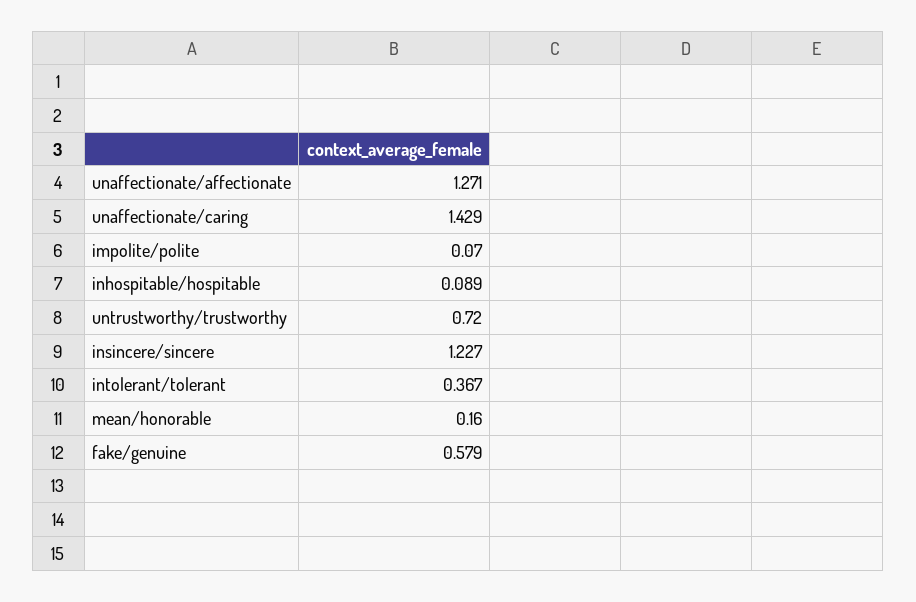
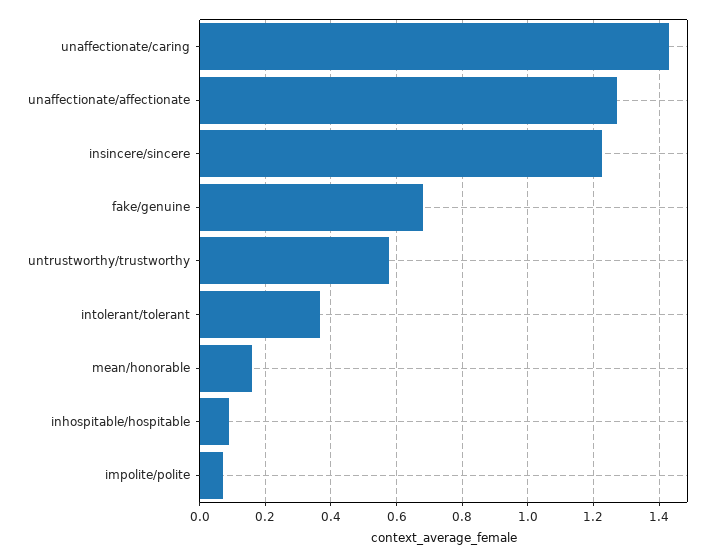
  {
    "unaffectionate/affectionate": 1.271,
    "unaffectionate/caring": 1.429,
    "impolite/polite": 0.07,
    "inhospitable/hospitable": 0.089,
-   "untrustworthy/trustworthy": 0.72,
+   "untrustworthy/trustworthy": 0.58,
    "insincere/sincere": 1.227,
    "intolerant/tolerant": 0.367,
    "mean/honorable": 0.16,
-   "fake/genuine": 0.579
+   "fake/genuine": 0.68
  }

